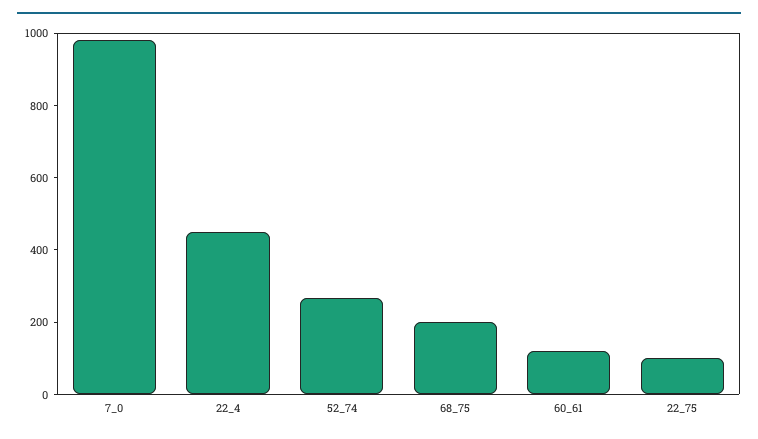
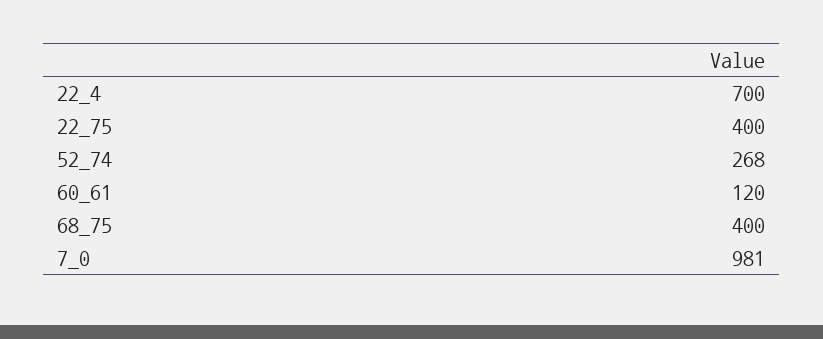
  {
    "7_0": 981,
-   "22_4": 450,
+   "22_4": 700,
    "52_74": 268,
-   "68_75": 200,
+   "68_75": 400,
    "60_61": 120,
-   "22_75": 100
+   "22_75": 400
  }

